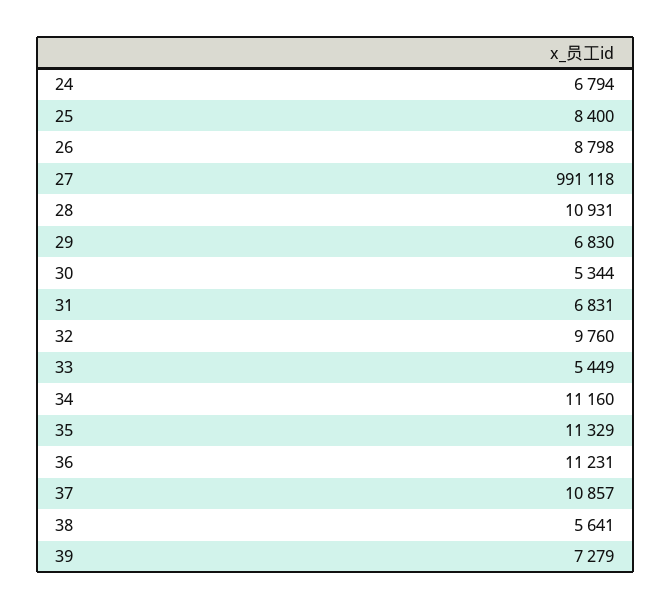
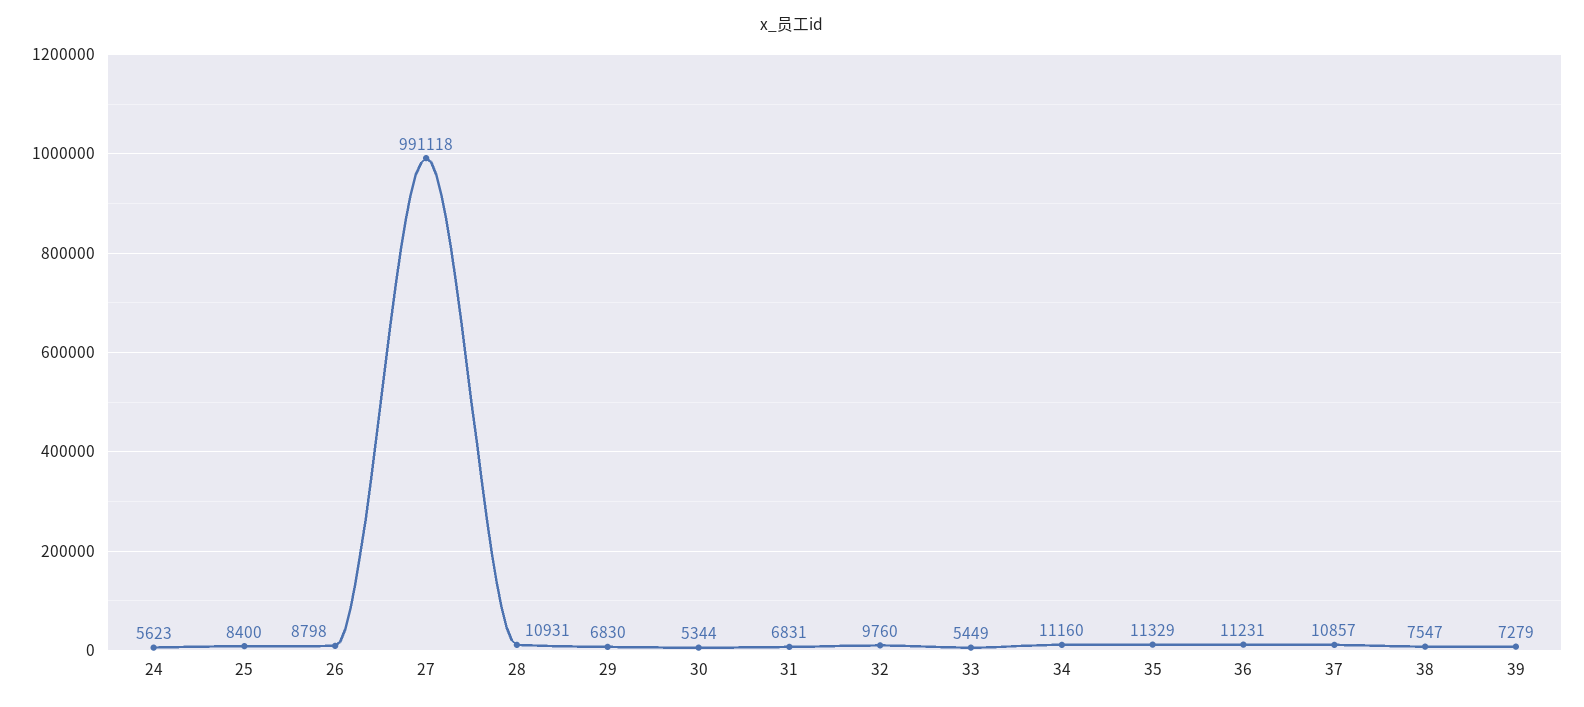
  {
-   "24": 6794,
+   "24": 5623,
    "25": 8400,
    "26": 8798,
    "27": 991118,
    "28": 10931,
    "29": 6830,
    "30": 5344,
    "31": 6831,
    "32": 9760,
    "33": 5449,
    "34": 11160,
    "35": 11329,
    "36": 11231,
    "37": 10857,
-   "38": 5641,
+   "38": 7547,
    "39": 7279
  }

